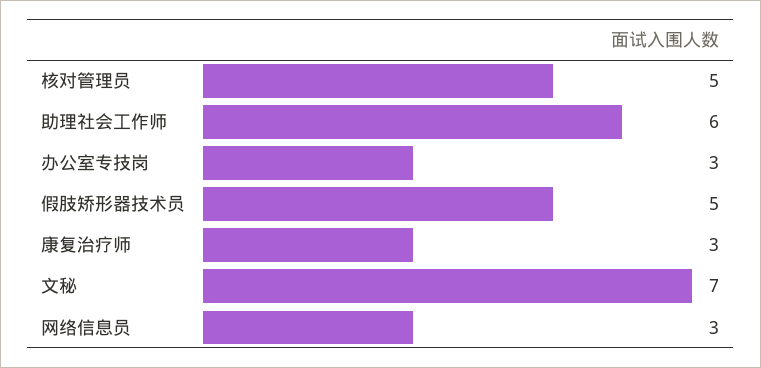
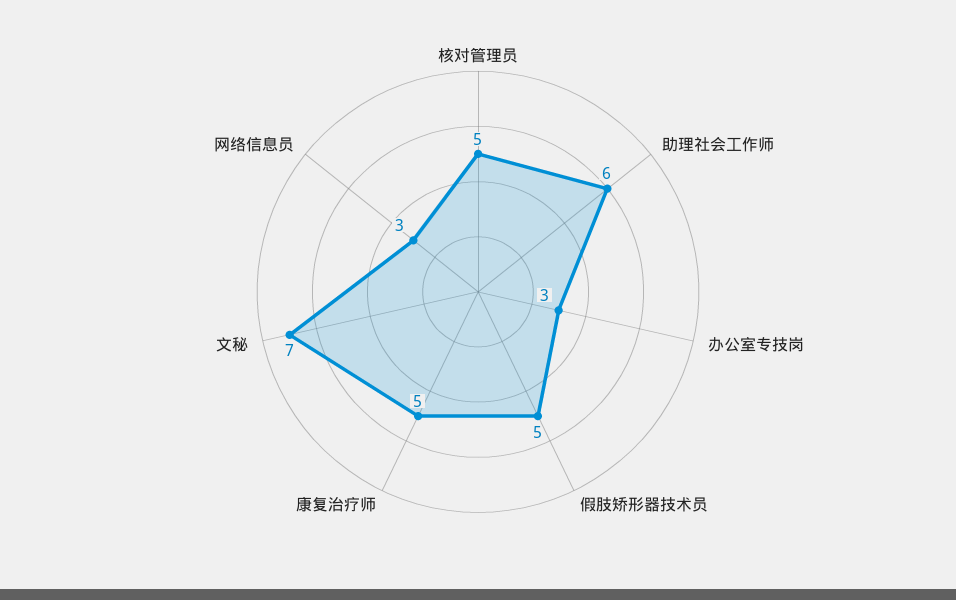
  {
    "核对管理员": 5,
    "助理社会工作师": 6,
    "办公室专技岗": 3,
    "假肢矫形器技术员": 5,
-   "康复治疗师": 3,
+   "康复治疗师": 5,
    "文秘": 7,
    "网络信息员": 3
  }

